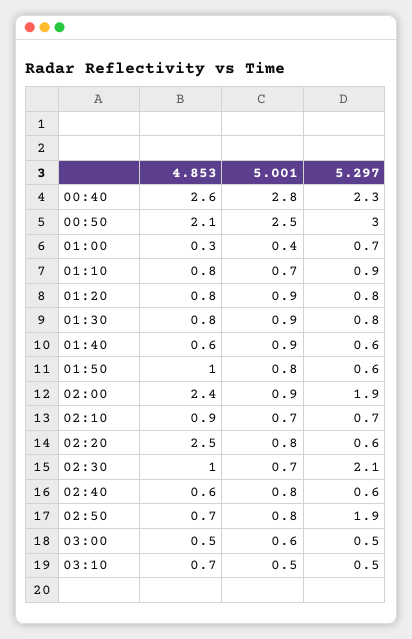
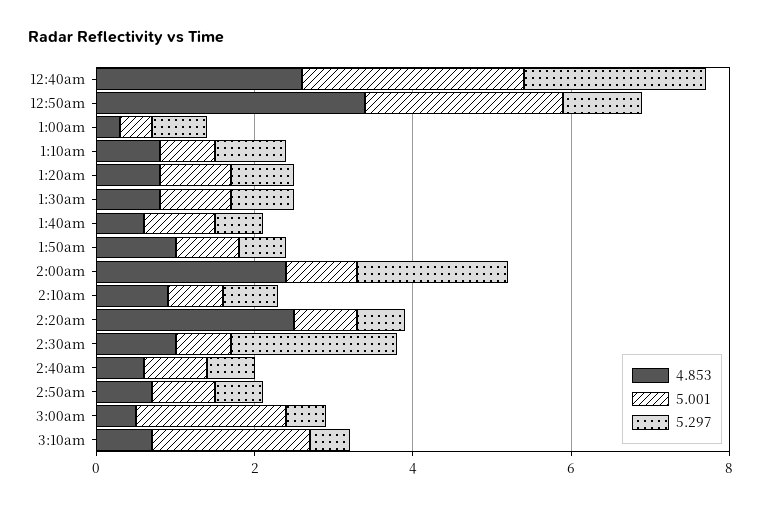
  {
    "4.853": {
      "00:40": 2.6,
-     "00:50": 2.1,
+     "00:50": 3.5,
      "01:00": 0.3,
      "01:10": 0.8,
      "01:20": 0.8,
      "01:30": 0.8,
      "01:40": 0.6,
      "01:50": 1,
      "02:00": 2.4,
      "02:10": 0.9,
      "02:20": 2.5,
      "02:30": 1,
      "02:40": 0.6,
      "02:50": 0.7,
      "03:00": 0.5,
      "03:10": 0.7
    },
    "5.001": {
      "00:40": 2.8,
      "00:50": 2.5,
      "01:00": 0.4,
      "01:10": 0.7,
      "01:20": 0.9,
      "01:30": 0.9,
      "01:40": 0.9,
      "01:50": 0.8,
      "02:00": 0.9,
      "02:10": 0.7,
      "02:20": 0.8,
      "02:30": 0.7,
      "02:40": 0.8,
      "02:50": 0.8,
-     "03:00": 0.6,
+     "03:00": 2,
-     "03:10": 0.5
+     "03:10": 2
    },
    "5.297": {
      "00:40": 2.3,
-     "00:50": 3,
+     "00:50": 1,
      "01:00": 0.7,
      "01:10": 0.9,
      "01:20": 0.8,
      "01:30": 0.8,
      "01:40": 0.6,
      "01:50": 0.6,
      "02:00": 1.9,
      "02:10": 0.7,
      "02:20": 0.6,
      "02:30": 2.1,
      "02:40": 0.6,
-     "02:50": 1.9,
+     "02:50": 0.5,
      "03:00": 0.5,
      "03:10": 0.5
    }
  }

